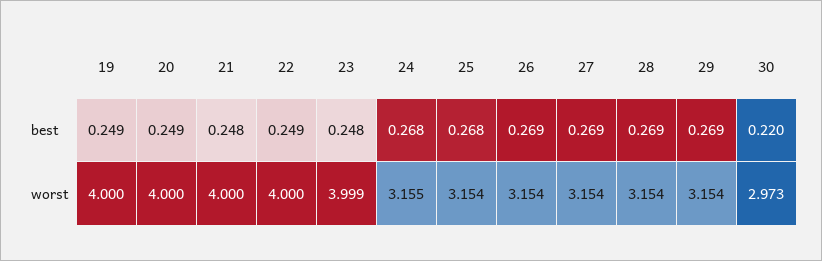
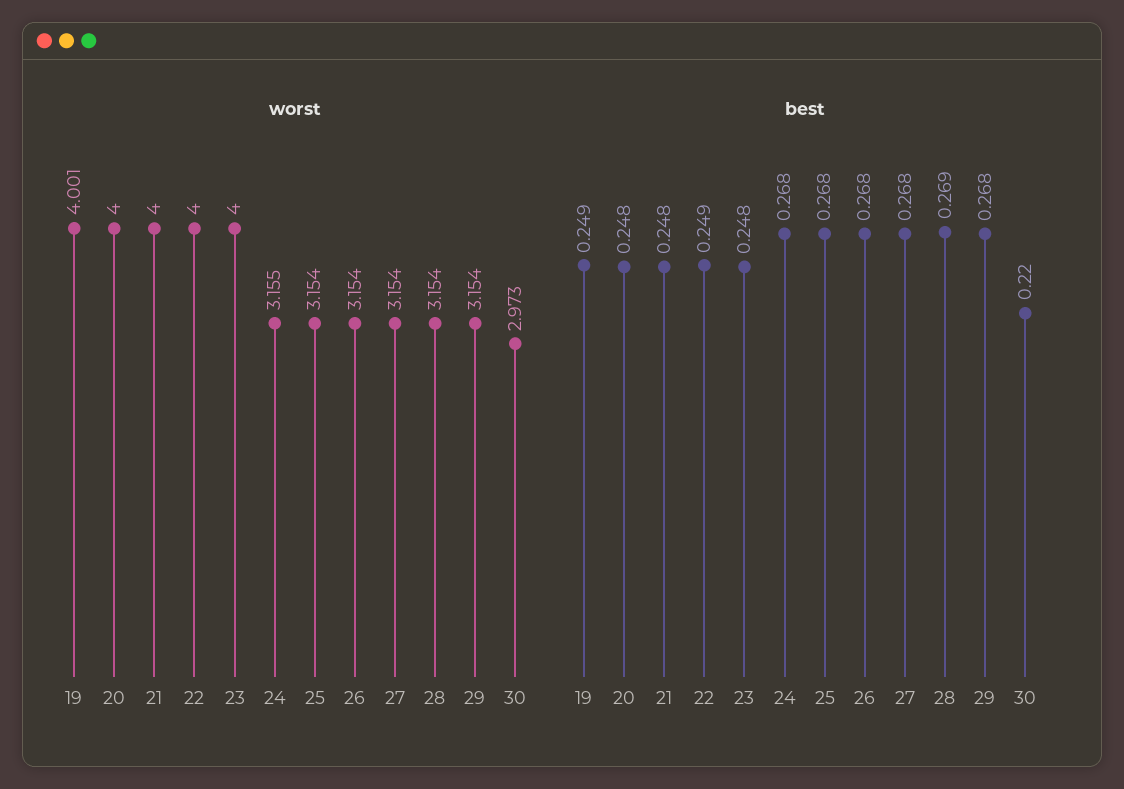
  {
    "best": {
      "19": 0.249,
-     "20": 0.249,
+     "20": 0.248,
      "21": 0.248,
      "22": 0.249,
      "23": 0.248,
      "24": 0.268,
      "25": 0.268,
-     "26": 0.269,
+     "26": 0.268,
-     "27": 0.269,
+     "27": 0.268,
      "28": 0.269,
-     "29": 0.269,
+     "29": 0.268,
      "30": 0.22
    },
    "worst": {
-     "19": 4,
+     "19": 4.001,
      "20": 4,
      "21": 4,
      "22": 4,
-     "23": 3.999,
+     "23": 4,
      "24": 3.155,
      "25": 3.154,
      "26": 3.154,
      "27": 3.154,
      "28": 3.154,
      "29": 3.154,
      "30": 2.973
    }
  }

